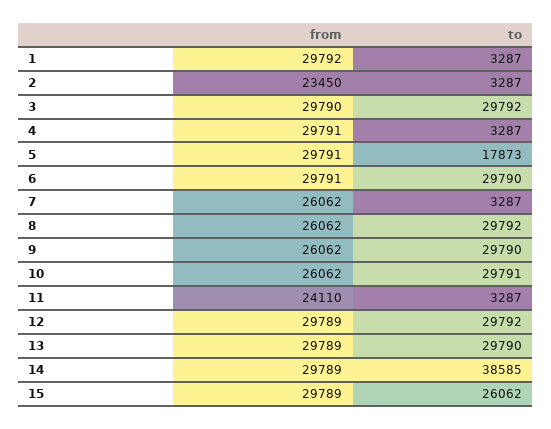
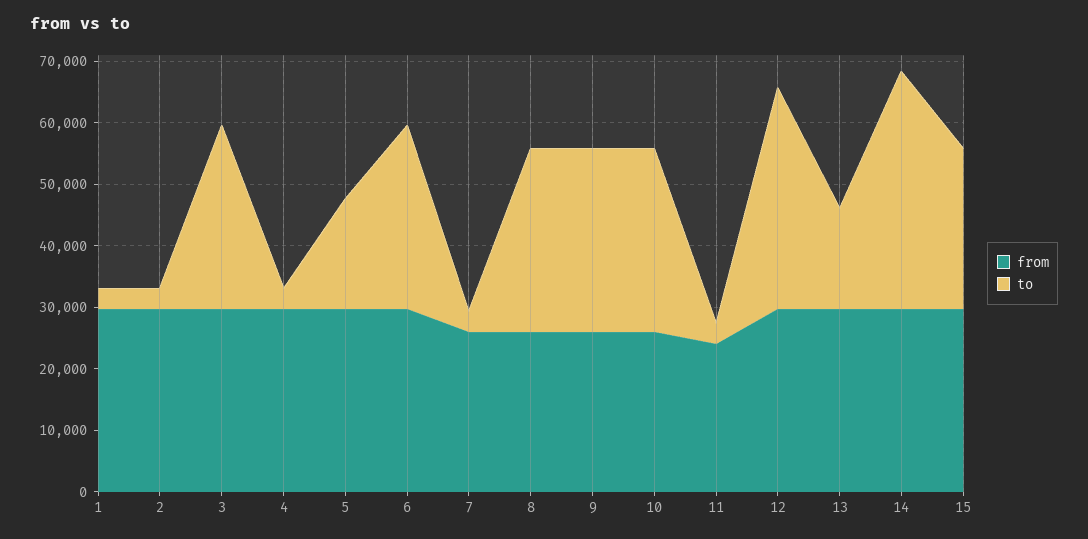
  {
    "from": {
      "1": 29792,
-     "2": 23450,
+     "2": 30000,
      "3": 29790,
      "4": 29791,
      "5": 29791,
      "6": 29791,
      "7": 26062,
      "8": 26062,
      "9": 26062,
      "10": 26062,
      "11": 24110,
      "12": 29789,
      "13": 29789,
      "14": 29789,
      "15": 29789
    },
    "to": {
      "1": 3287,
      "2": 3287,
      "3": 29792,
      "4": 3287,
      "5": 17873,
      "6": 29790,
      "7": 3287,
      "8": 29792,
      "9": 29790,
      "10": 29791,
      "11": 3287,
-     "12": 29792,
+     "12": 36000,
-     "13": 29790,
+     "13": 16000,
      "14": 38585,
      "15": 26062
    }
  }

